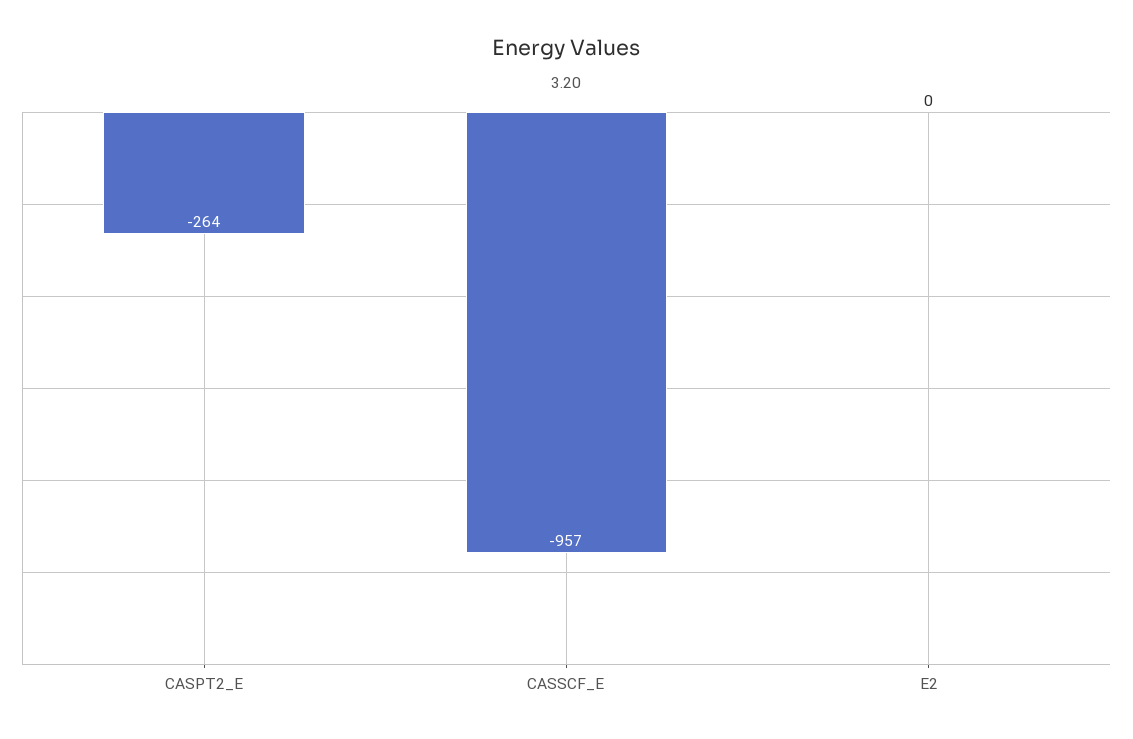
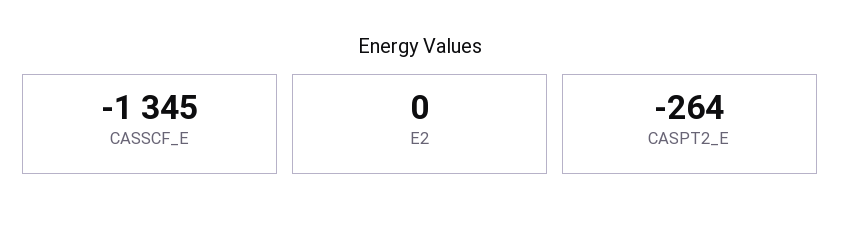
  {
    "CASPT2_E": -264,
-   "CASSCF_E": -957,
+   "CASSCF_E": -1345,
    "E2": 0
  }

